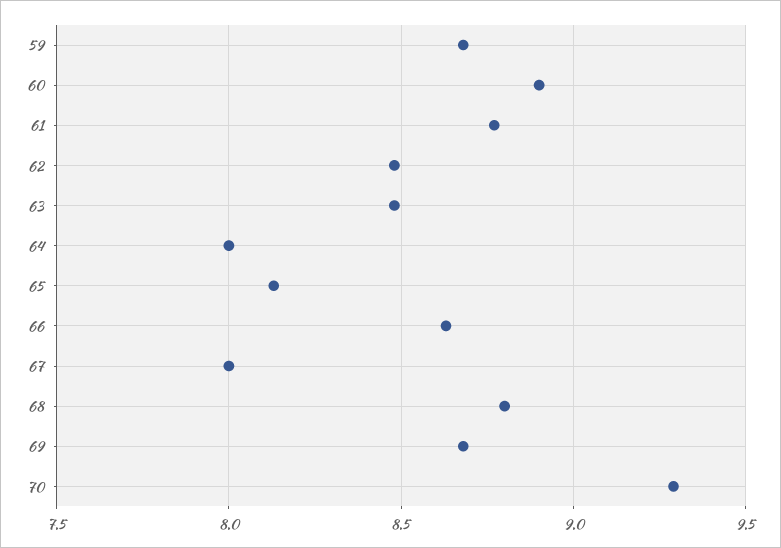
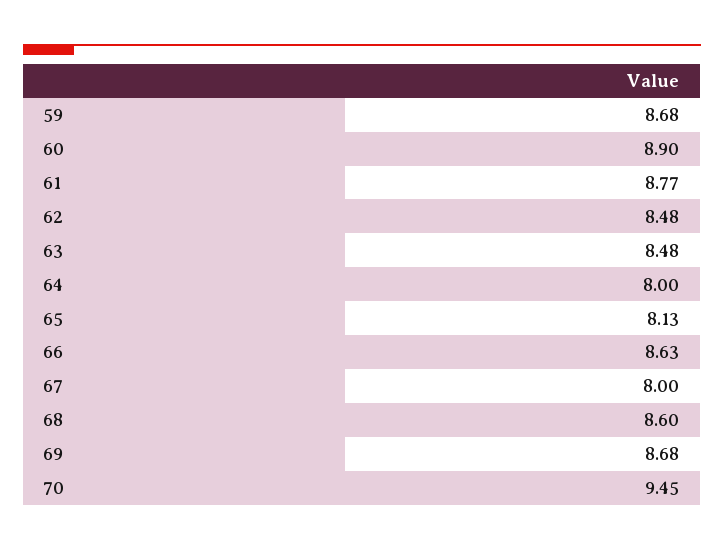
  {
    "59": 8.68,
    "60": 8.9,
    "61": 8.77,
    "62": 8.48,
    "63": 8.48,
    "64": 8,
    "65": 8.13,
    "66": 8.63,
    "67": 8,
-   "68": 8.8,
+   "68": 8.6,
    "69": 8.68,
-   "70": 9.3
+   "70": 9.45
  }

